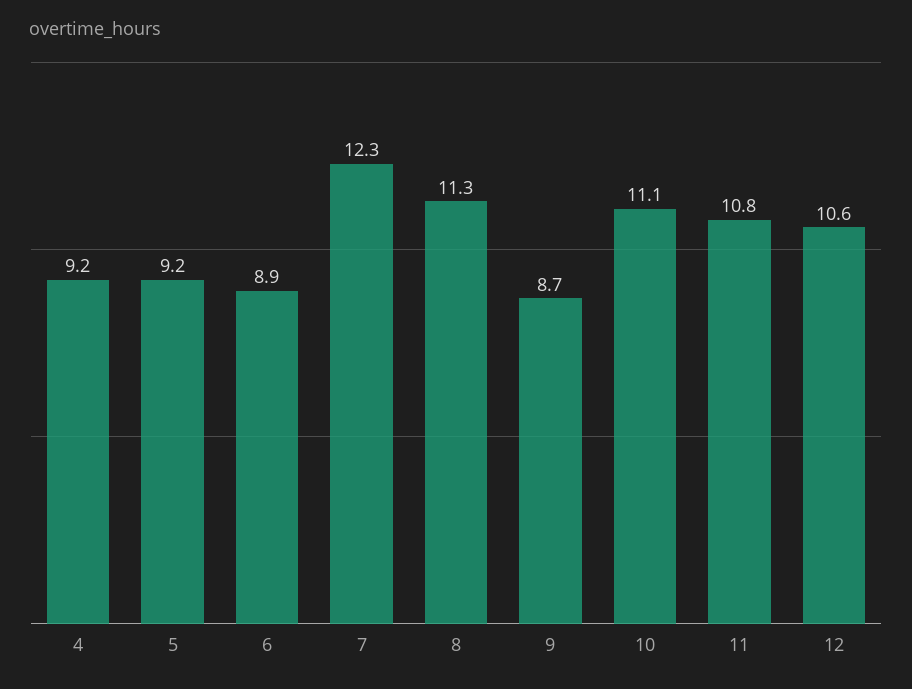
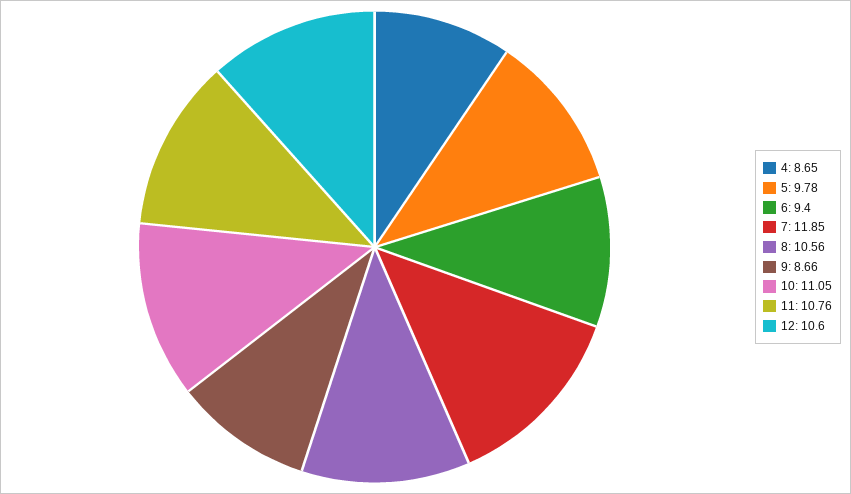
  {
-   "4": 9.2,
+   "4": 8.65,
-   "5": 9.2,
+   "5": 9.78,
-   "6": 8.9,
+   "6": 9.4,
-   "7": 12.3,
+   "7": 11.85,
-   "8": 11.3,
+   "8": 10.56,
    "9": 8.66,
    "10": 11.05,
    "11": 10.76,
    "12": 10.6
  }

